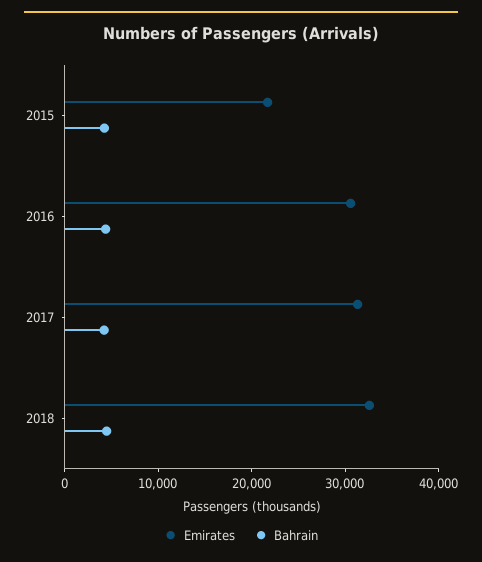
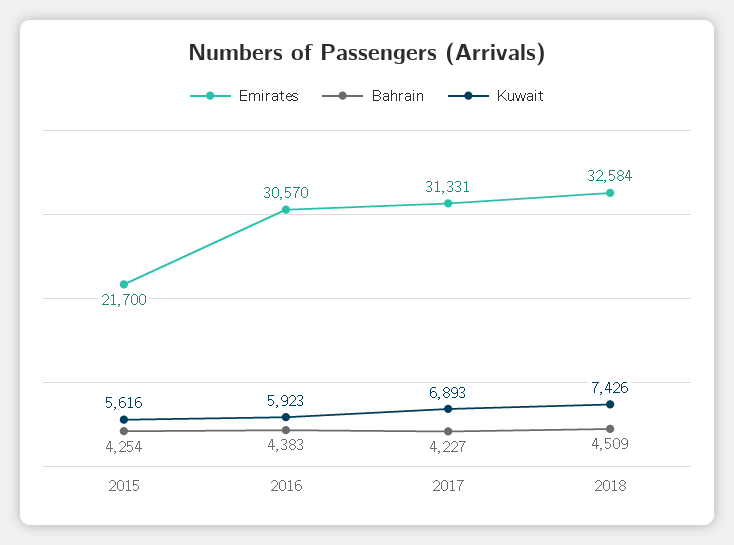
  {
    "Emirates": {
      "2015": 21700,
      "2016": 30570,
      "2017": 31331,
      "2018": 32584
    },
    "Bahrain": {
      "2015": 4254,
      "2016": 4383,
      "2017": 4227,
      "2018": 4509
-   }
+   },
+   "Kuwait": {
+     "2015": 5616,
+     "2016": 5923,
+     "2017": 6893,
+     "2018": 7426
+   }
  }

